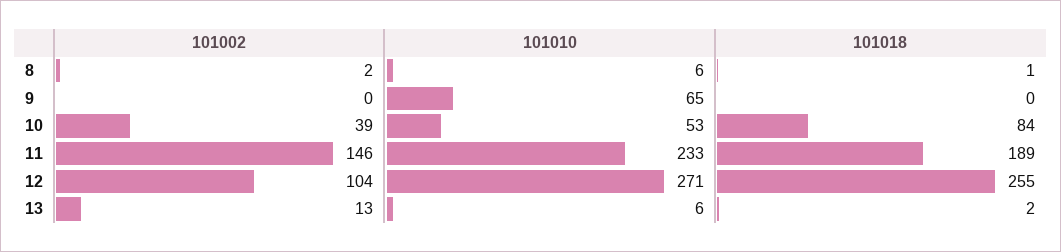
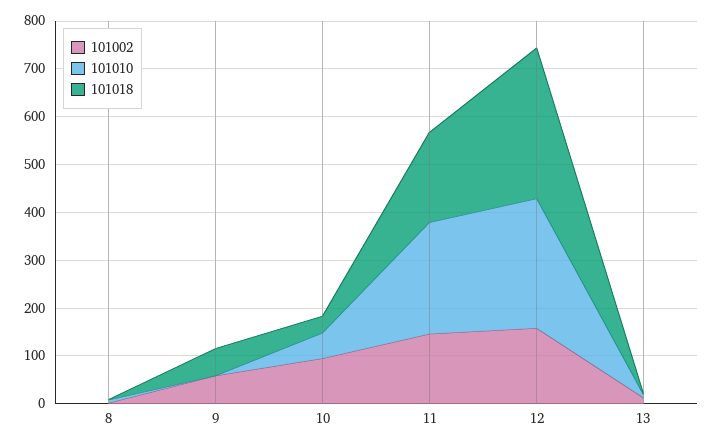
  {
    "101002": {
      "8": 2,
-     "9": 0,
+     "9": 60,
-     "10": 39,
+     "10": 100,
      "11": 146,
-     "12": 104,
+     "12": 160,
      "13": 13
    },
    "101010": {
      "8": 6,
-     "9": 65,
+     "9": 0,
      "10": 53,
      "11": 233,
      "12": 271,
      "13": 6
    },
    "101018": {
      "8": 1,
-     "9": 0,
+     "9": 60,
-     "10": 84,
+     "10": 40,
      "11": 189,
-     "12": 255,
+     "12": 320,
      "13": 2
    }
  }

